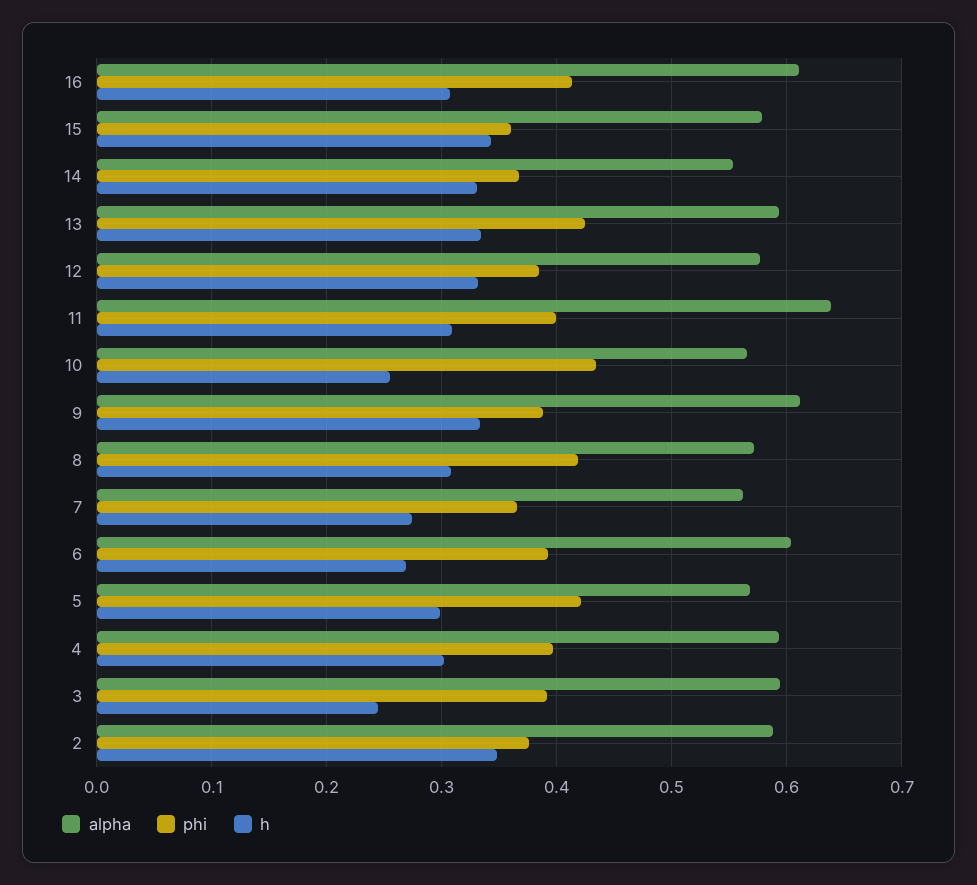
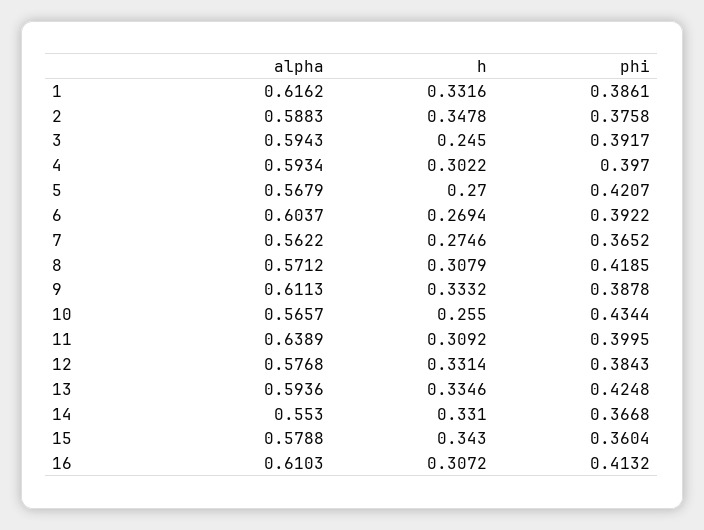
  {
    "alpha": {
      "16": 0.6103,
      "15": 0.5788,
      "14": 0.553,
      "13": 0.5936,
      "12": 0.5768,
      "11": 0.6389,
      "10": 0.5657,
      "9": 0.6113,
      "8": 0.5712,
      "7": 0.5622,
      "6": 0.6037,
      "5": 0.5679,
      "4": 0.5934,
      "3": 0.5943,
-     "2": 0.5883
+     "2": 0.5883,
+     "1": 0.6162
    },
    "phi": {
      "16": 0.4132,
      "15": 0.3604,
      "14": 0.3668,
      "13": 0.4248,
      "12": 0.3843,
      "11": 0.3995,
      "10": 0.4344,
      "9": 0.3878,
      "8": 0.4185,
      "7": 0.3652,
      "6": 0.3922,
      "5": 0.4207,
      "4": 0.397,
      "3": 0.3917,
-     "2": 0.3758
+     "2": 0.3758,
+     "1": 0.3861
    },
    "h": {
      "16": 0.3072,
      "15": 0.343,
      "14": 0.331,
      "13": 0.3346,
      "12": 0.3314,
      "11": 0.3092,
      "10": 0.255,
      "9": 0.3332,
      "8": 0.3079,
      "7": 0.2746,
      "6": 0.2694,
-     "5": 0.3,
+     "5": 0.27,
      "4": 0.3022,
      "3": 0.245,
-     "2": 0.3478
+     "2": 0.3478,
+     "1": 0.3316
    }
  }

